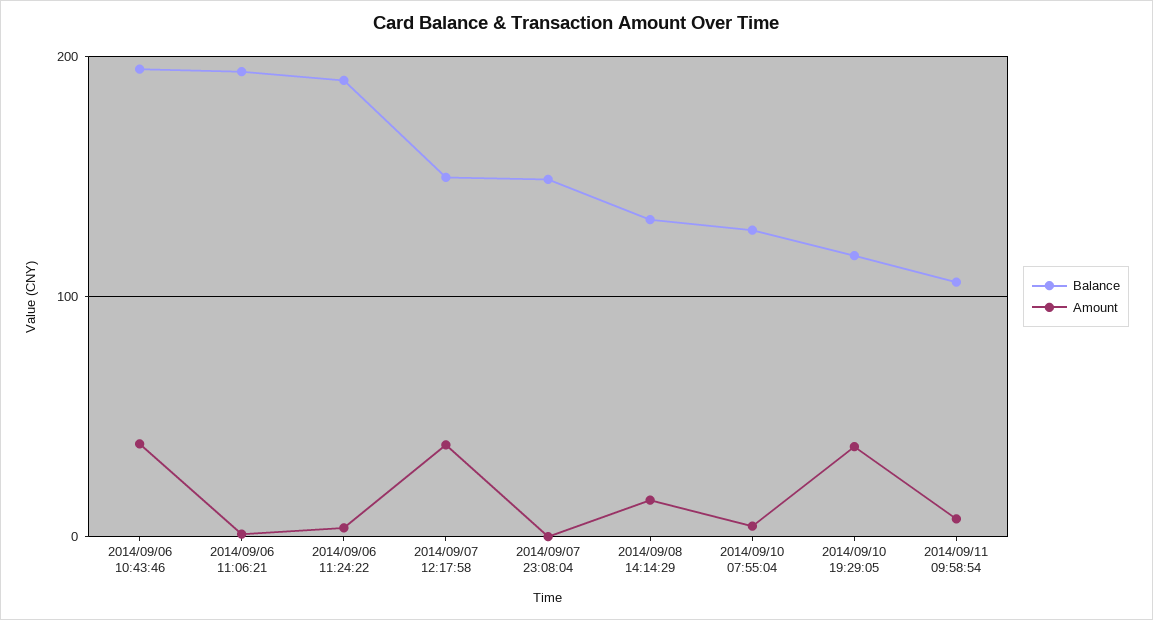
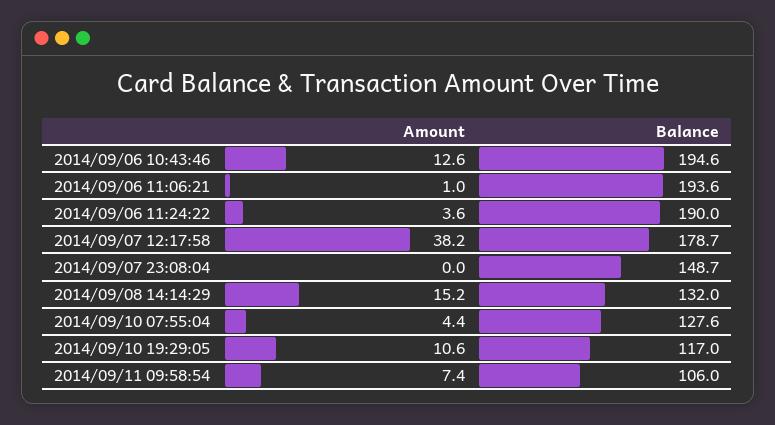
  {
    "Balance": {
      "2014/09/06 10:43:46": 194.6,
      "2014/09/06 11:06:21": 193.6,
      "2014/09/06 11:24:22": 190,
-     "2014/09/07 12:17:58": 150,
+     "2014/09/07 12:17:58": 178.7,
      "2014/09/07 23:08:04": 148.7,
      "2014/09/08 14:14:29": 132,
      "2014/09/10 07:55:04": 127.6,
      "2014/09/10 19:29:05": 117,
      "2014/09/11 09:58:54": 106
    },
    "Amount": {
-     "2014/09/06 10:43:46": 40,
+     "2014/09/06 10:43:46": 12.6,
      "2014/09/06 11:06:21": 1,
      "2014/09/06 11:24:22": 3.6,
      "2014/09/07 12:17:58": 38.2,
      "2014/09/07 23:08:04": 0,
      "2014/09/08 14:14:29": 15.2,
      "2014/09/10 07:55:04": 4.4,
-     "2014/09/10 19:29:05": 40,
+     "2014/09/10 19:29:05": 10.6,
      "2014/09/11 09:58:54": 7.4
    }
  }

